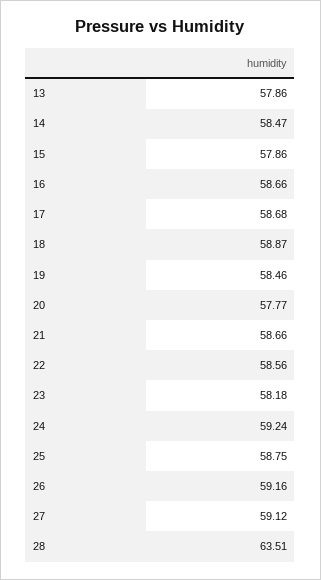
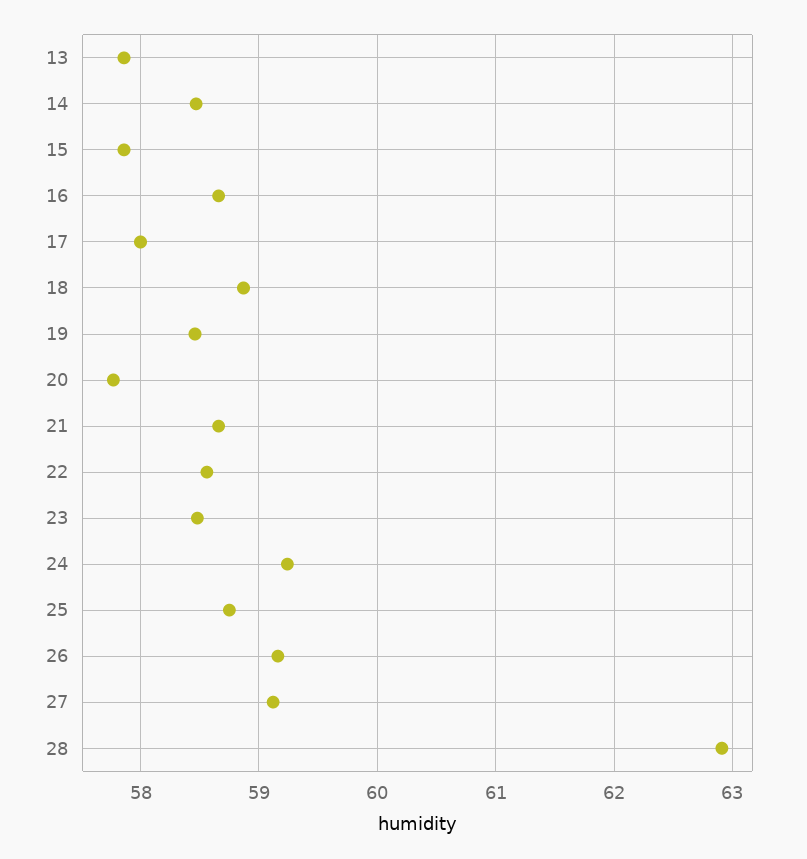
  {
    "13": 57.86,
    "14": 58.47,
    "15": 57.86,
    "16": 58.66,
-   "17": 58.68,
+   "17": 58,
    "18": 58.87,
    "19": 58.46,
    "20": 57.77,
    "21": 58.66,
    "22": 58.56,
-   "23": 58.18,
+   "23": 58.5,
    "24": 59.24,
    "25": 58.75,
    "26": 59.16,
    "27": 59.12,
-   "28": 63.51
+   "28": 62.9
  }

